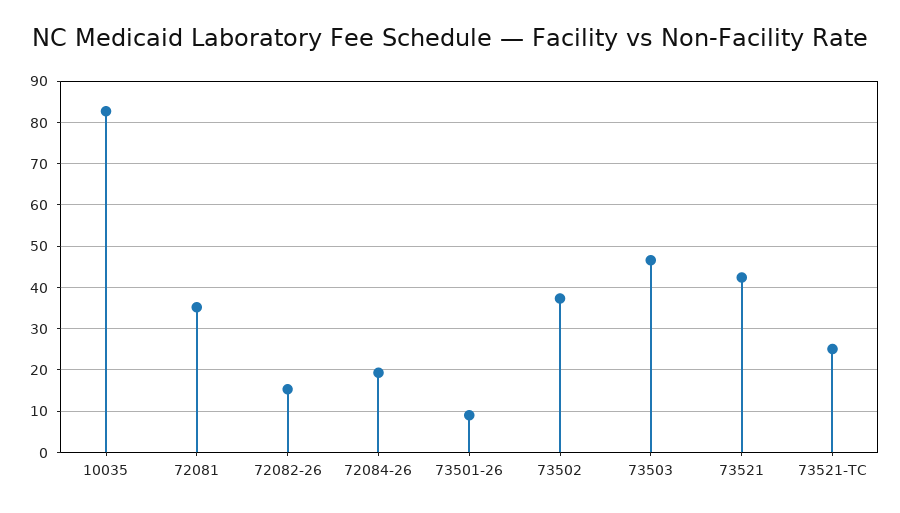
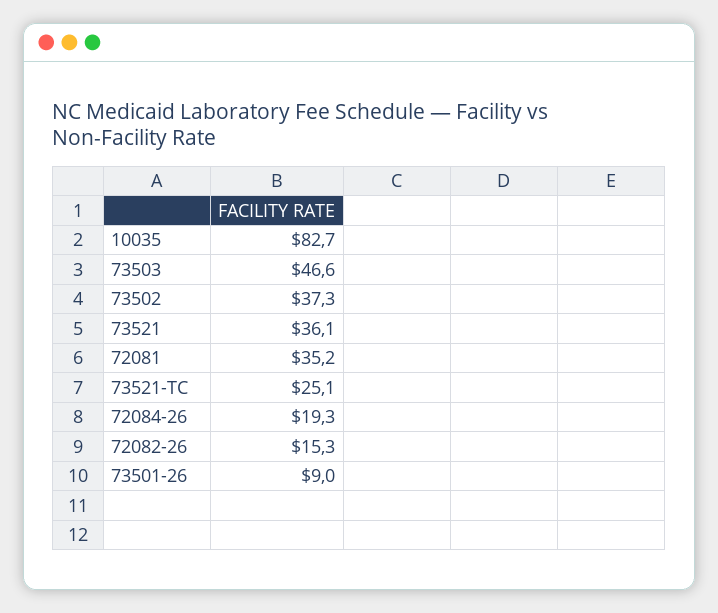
  {
    "10035": 82.7,
    "72081": 35.2,
    "72082-26": 15.3,
    "72084-26": 19.3,
    "73501-26": 9,
    "73502": 37.3,
    "73503": 46.6,
-   "73521": 42,
+   "73521": 36.1,
    "73521-TC": 25.1
  }

